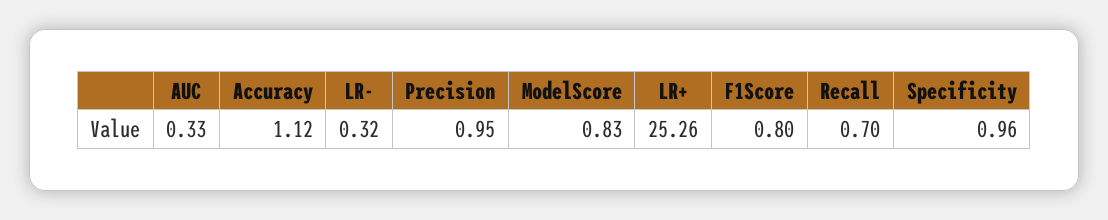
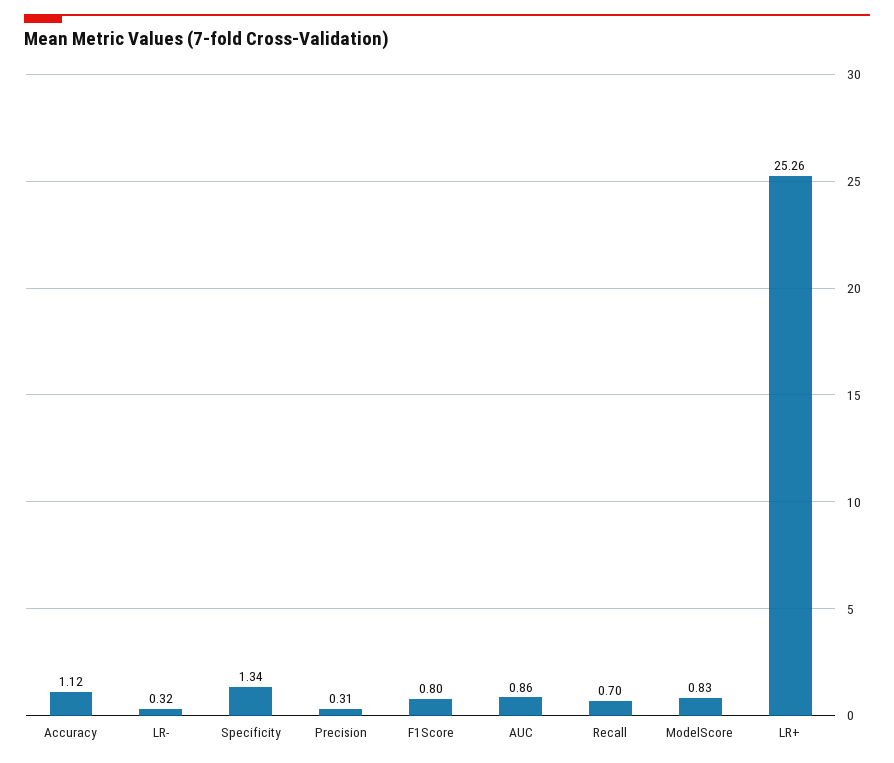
  {
-   "AUC": 0.33,
+   "AUC": 0.86,
    "Accuracy": 1.12,
    "LR-": 0.32,
-   "Precision": 0.95,
+   "Precision": 0.31,
    "ModelScore": 0.83,
    "LR+": 25.26,
    "F1Score": 0.8,
    "Recall": 0.7,
-   "Specificity": 0.96
+   "Specificity": 1.34
  }

